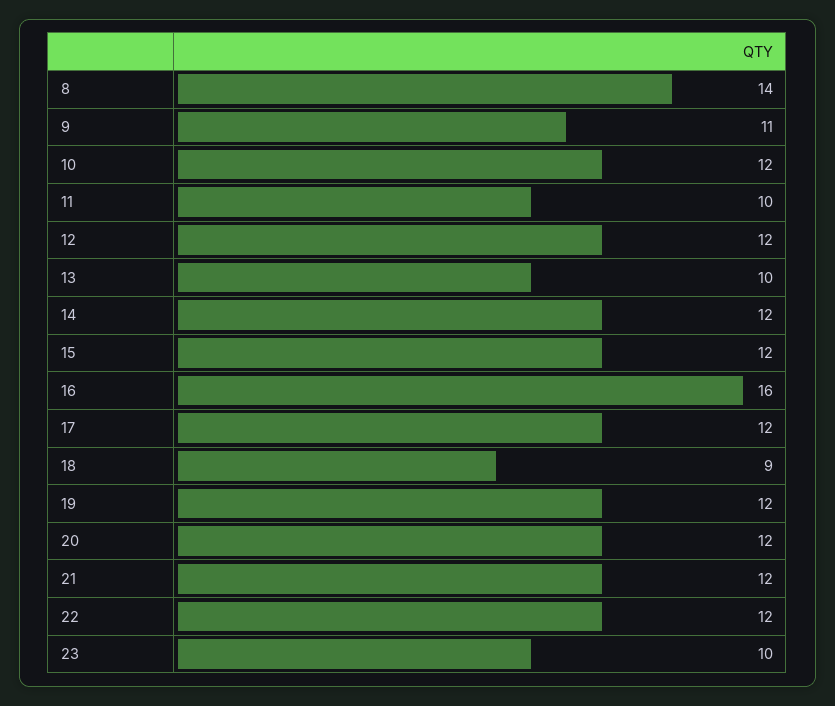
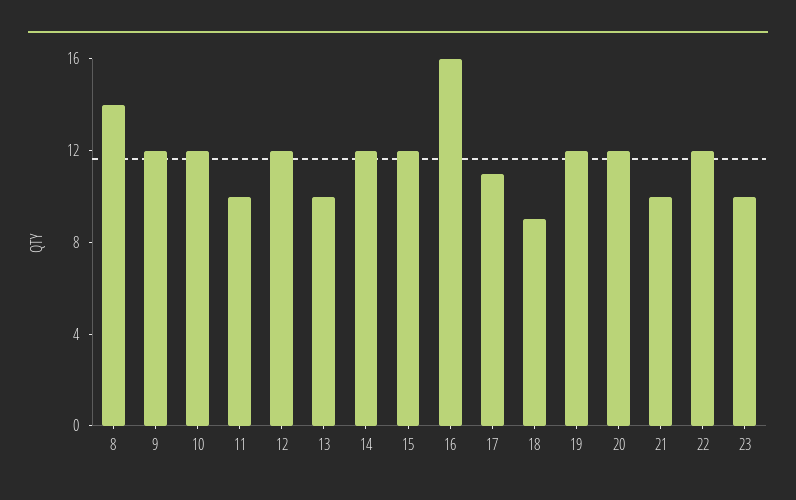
  {
    "8": 14,
-   "9": 11,
+   "9": 12,
    "10": 12,
    "11": 10,
    "12": 12,
    "13": 10,
    "14": 12,
    "15": 12,
    "16": 16,
-   "17": 12,
+   "17": 11,
    "18": 9,
    "19": 12,
    "20": 12,
-   "21": 12,
+   "21": 10,
    "22": 12,
    "23": 10
  }

